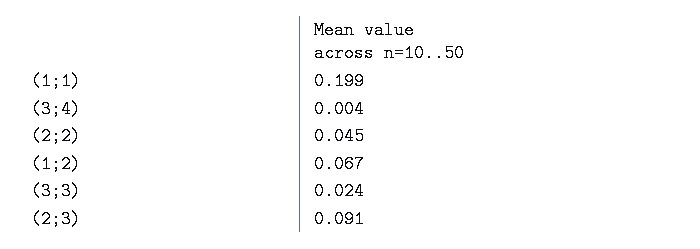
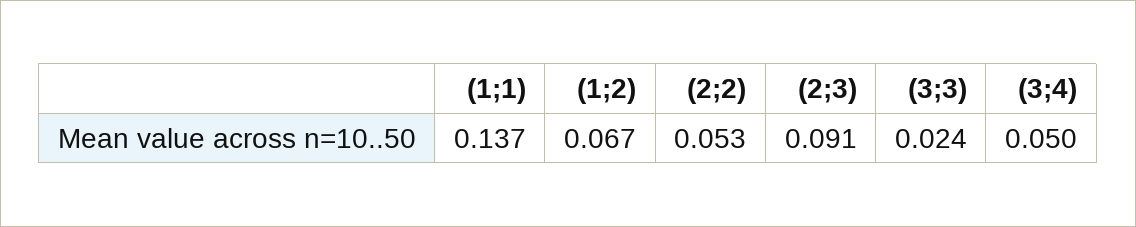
  {
-   "(1;1)": 0.199,
+   "(1;1)": 0.137,
-   "(3;4)": 0.004,
+   "(3;4)": 0.05,
-   "(2;2)": 0.045,
+   "(2;2)": 0.053,
    "(1;2)": 0.067,
    "(3;3)": 0.024,
    "(2;3)": 0.091
  }

